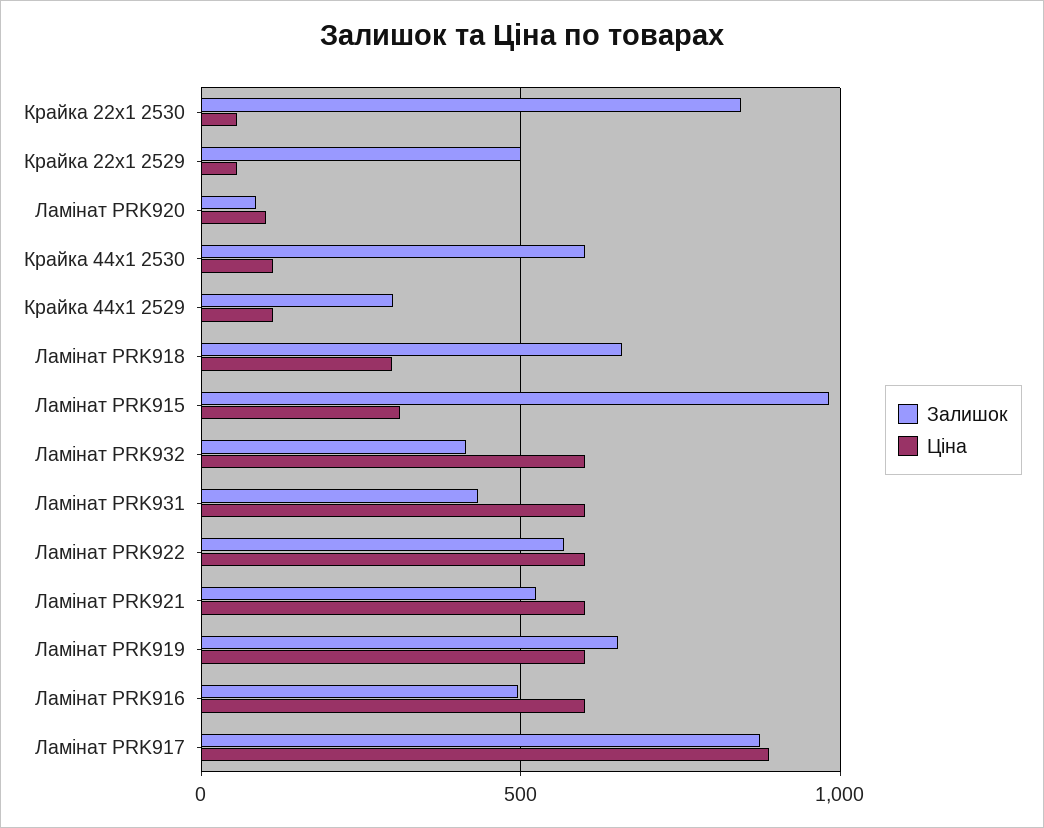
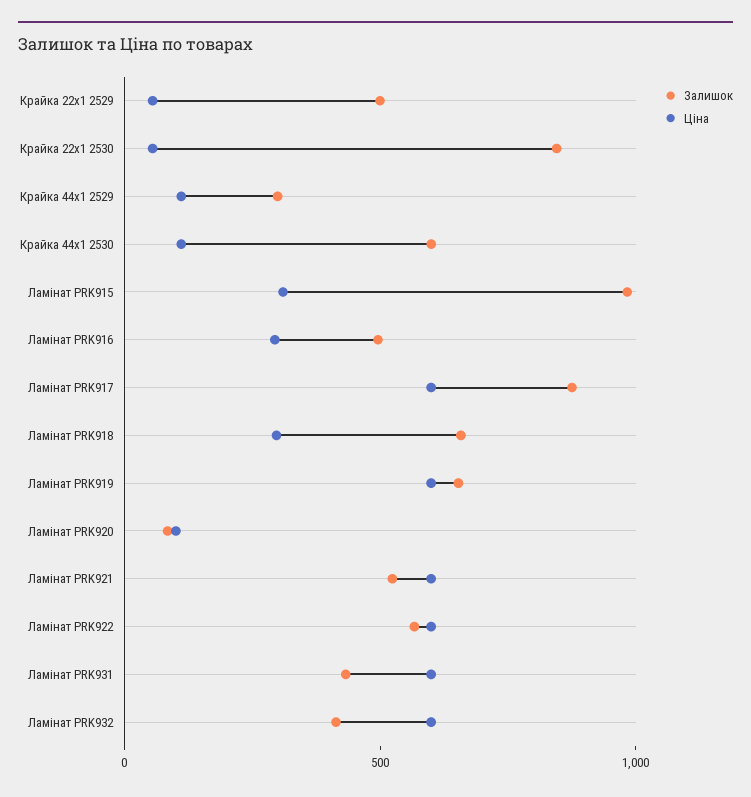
  {
    "Залишок": {
      "Крайка 22x1 2530": 850,
      "Крайка 22x1 2529": 500,
      "Ламінат PRK920": 100,
      "Крайка 44x1 2530": 600,
      "Крайка 44x1 2529": 300,
      "Ламінат PRK918": 650,
      "Ламінат PRK915": 1000,
      "Ламінат PRK932": 400,
      "Ламінат PRK931": 450,
      "Ламінат PRK922": 550,
      "Ламінат PRK921": 500,
      "Ламінат PRK919": 650,
      "Ламінат PRK916": 500,
      "Ламінат PRK917": 900
    },
    "Ціна": {
      "Крайка 22x1 2530": 50,
      "Крайка 22x1 2529": 50,
      "Ламінат PRK920": 100,
      "Крайка 44x1 2530": 100,
      "Крайка 44x1 2529": 100,
      "Ламінат PRK918": 300,
      "Ламінат PRK915": 300,
      "Ламінат PRK932": 600,
      "Ламінат PRK931": 600,
      "Ламінат PRK922": 600,
      "Ламінат PRK921": 600,
      "Ламінат PRK919": 600,
-     "Ламінат PRK916": 600,
+     "Ламінат PRK916": 300,
-     "Ламінат PRK917": 900
+     "Ламінат PRK917": 600
    }
  }

